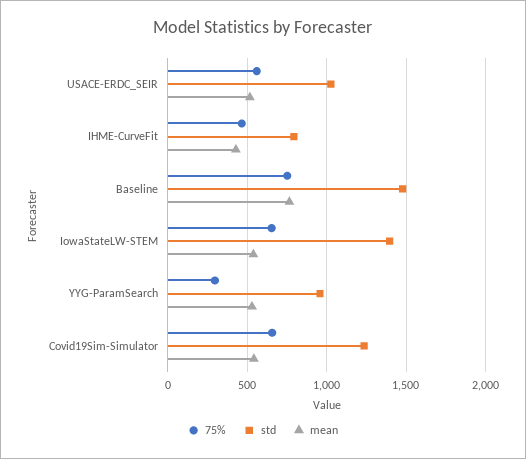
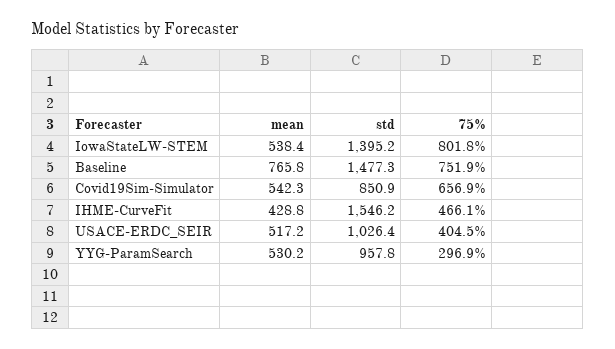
  {
    "75%": {
-     "USACE-ERDC_SEIR": 550,
+     "USACE-ERDC_SEIR": 404.5,
      "IHME-CurveFit": 466.1,
      "Baseline": 751.9,
-     "IowaStateLW-STEM": 650,
+     "IowaStateLW-STEM": 801.8,
      "YYG-ParamSearch": 296.9,
      "Covid19Sim-Simulator": 656.9
    },
    "std": {
      "USACE-ERDC_SEIR": 1026.4,
-     "IHME-CurveFit": 800,
+     "IHME-CurveFit": 1546.2,
      "Baseline": 1477.3,
      "IowaStateLW-STEM": 1395.2,
      "YYG-ParamSearch": 957.8,
-     "Covid19Sim-Simulator": 1250
+     "Covid19Sim-Simulator": 850.9
    },
    "mean": {
      "USACE-ERDC_SEIR": 517.2,
      "IHME-CurveFit": 428.8,
      "Baseline": 765.8,
      "IowaStateLW-STEM": 538.4,
      "YYG-ParamSearch": 530.2,
      "Covid19Sim-Simulator": 542.3
    }
  }

